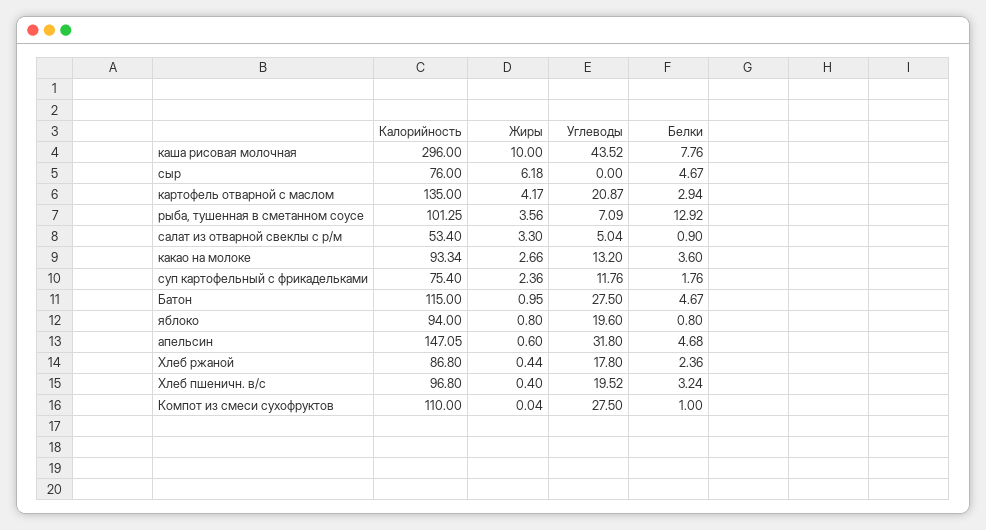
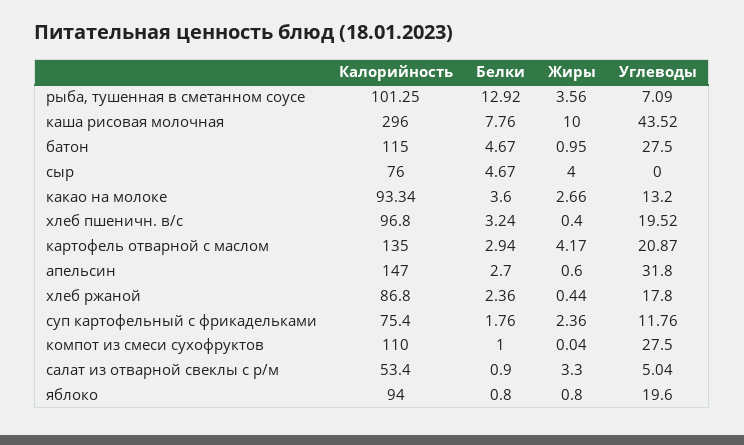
  {
    "Калорийность": {
      "каша рисовая молочная": 296,
      "сыр": 76,
      "картофель отварной с маслом": 135,
      "рыба, тушенная в сметанном соусе": 101.25,
      "салат из отварной свеклы с р/м": 53.4,
      "какао на молоке": 93.34,
      "суп картофельный с фрикадельками": 75.4,
      "Батон": 115,
      "яблоко": 94,
-     "апельсин": 147.05,
+     "апельсин": 147,
      "Хлеб ржаной": 86.8,
      "Хлеб пшеничн. в/с": 96.8,
      "Компот из смеси сухофруктов": 110
    },
    "Жиры": {
      "каша рисовая молочная": 10,
-     "сыр": 6.18,
+     "сыр": 4,
      "картофель отварной с маслом": 4.17,
      "рыба, тушенная в сметанном соусе": 3.56,
      "салат из отварной свеклы с р/м": 3.3,
      "какао на молоке": 2.66,
      "суп картофельный с фрикадельками": 2.36,
      "Батон": 0.95,
      "яблоко": 0.8,
      "апельсин": 0.6,
      "Хлеб ржаной": 0.44,
      "Хлеб пшеничн. в/с": 0.4,
      "Компот из смеси сухофруктов": 0.04
    },
    "Углеводы": {
      "каша рисовая молочная": 43.52,
      "сыр": 0,
      "картофель отварной с маслом": 20.87,
      "рыба, тушенная в сметанном соусе": 7.09,
      "салат из отварной свеклы с р/м": 5.04,
      "какао на молоке": 13.2,
      "суп картофельный с фрикадельками": 11.76,
      "Батон": 27.5,
      "яблоко": 19.6,
      "апельсин": 31.8,
      "Хлеб ржаной": 17.8,
      "Хлеб пшеничн. в/с": 19.52,
      "Компот из смеси сухофруктов": 27.5
    },
    "Белки": {
      "каша рисовая молочная": 7.76,
      "сыр": 4.67,
      "картофель отварной с маслом": 2.94,
      "рыба, тушенная в сметанном соусе": 12.92,
      "салат из отварной свеклы с р/м": 0.9,
      "какао на молоке": 3.6,
      "суп картофельный с фрикадельками": 1.76,
      "Батон": 4.67,
      "яблоко": 0.8,
-     "апельсин": 4.68,
+     "апельсин": 2.7,
      "Хлеб ржаной": 2.36,
      "Хлеб пшеничн. в/с": 3.24,
      "Компот из смеси сухофруктов": 1
    }
  }

